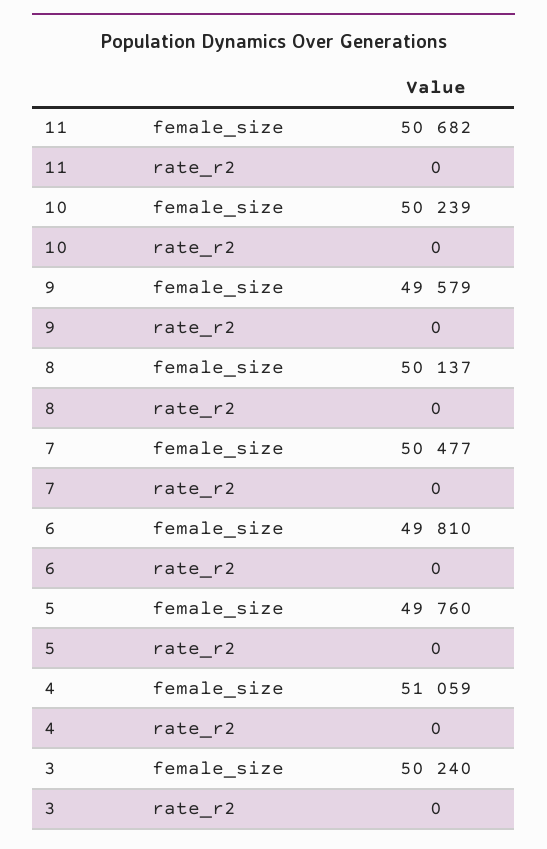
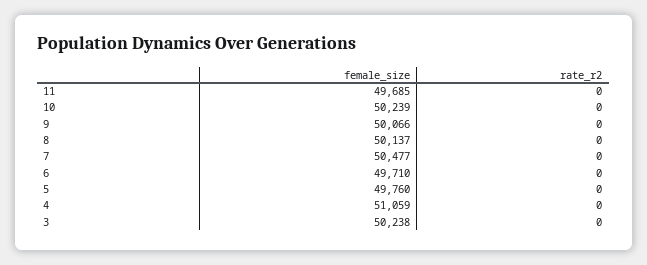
  {
    "11": {
-     "female_size": 50682,
+     "female_size": 49685,
      "rate_r2": 0
    },
    "10": {
      "female_size": 50239,
      "rate_r2": 0
    },
    "9": {
-     "female_size": 49579,
+     "female_size": 50066,
      "rate_r2": 0
    },
    "8": {
      "female_size": 50137,
      "rate_r2": 0
    },
    "7": {
      "female_size": 50477,
      "rate_r2": 0
    },
    "6": {
-     "female_size": 49810,
+     "female_size": 49710,
      "rate_r2": 0
    },
    "5": {
      "female_size": 49760,
      "rate_r2": 0
    },
    "4": {
      "female_size": 51059,
      "rate_r2": 0
    },
    "3": {
-     "female_size": 50240,
+     "female_size": 50238,
      "rate_r2": 0
    }
  }

